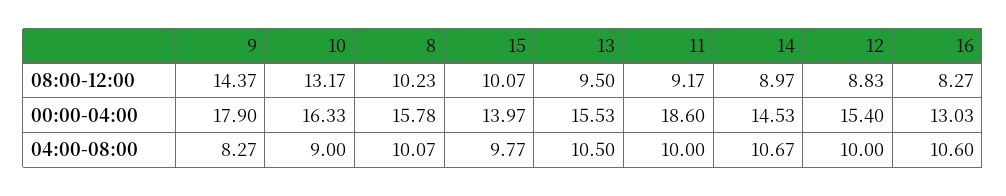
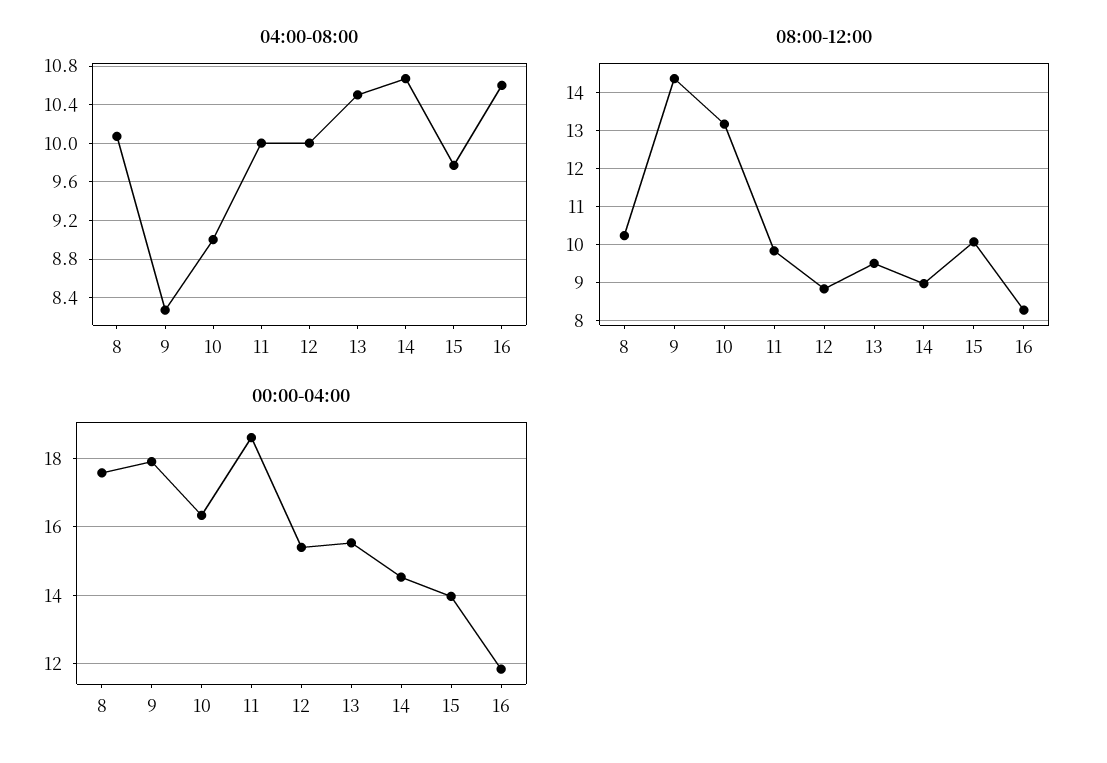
  {
    "08:00-12:00": {
      "9": 14.37,
      "10": 13.17,
      "8": 10.23,
      "15": 10.07,
      "13": 9.5,
-     "11": 9.17,
+     "11": 9.8,
      "14": 8.97,
      "12": 8.83,
      "16": 8.27
    },
    "00:00-04:00": {
      "9": 17.9,
      "10": 16.33,
-     "8": 15.78,
+     "8": 17.6,
      "15": 13.97,
      "13": 15.53,
      "11": 18.6,
      "14": 14.53,
      "12": 15.4,
-     "16": 13.03
+     "16": 11.8
    },
    "04:00-08:00": {
      "9": 8.27,
      "10": 9,
      "8": 10.07,
      "15": 9.77,
      "13": 10.5,
      "11": 10,
      "14": 10.67,
      "12": 10,
      "16": 10.6
    }
  }

